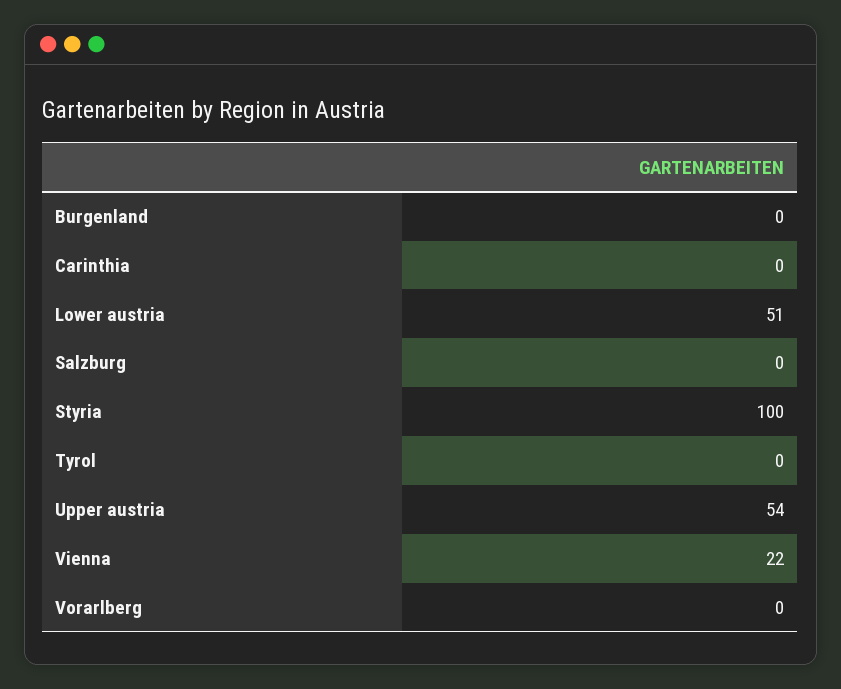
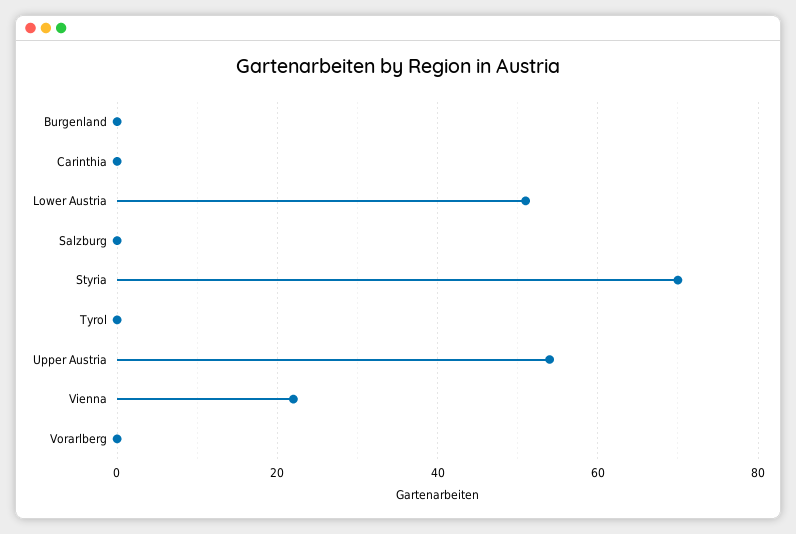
  {
    "Burgenland": 0,
    "Carinthia": 0,
    "Lower austria": 51,
    "Salzburg": 0,
-   "Styria": 100,
+   "Styria": 70,
    "Tyrol": 0,
    "Upper austria": 54,
    "Vienna": 22,
    "Vorarlberg": 0
  }

